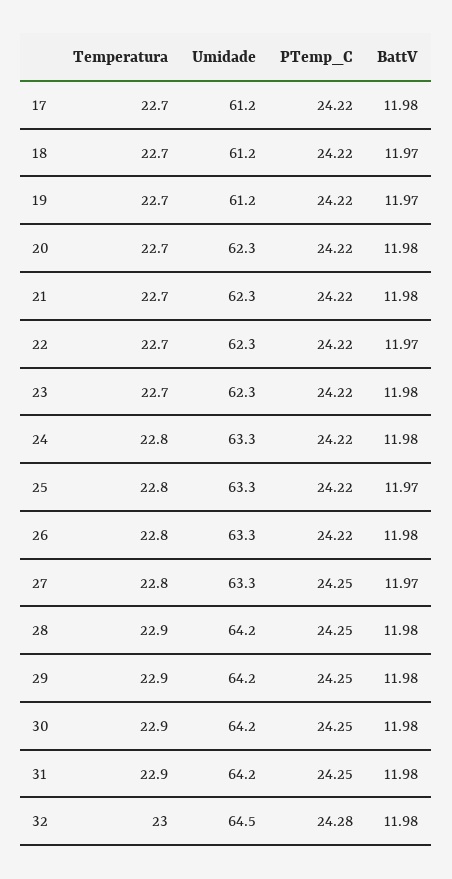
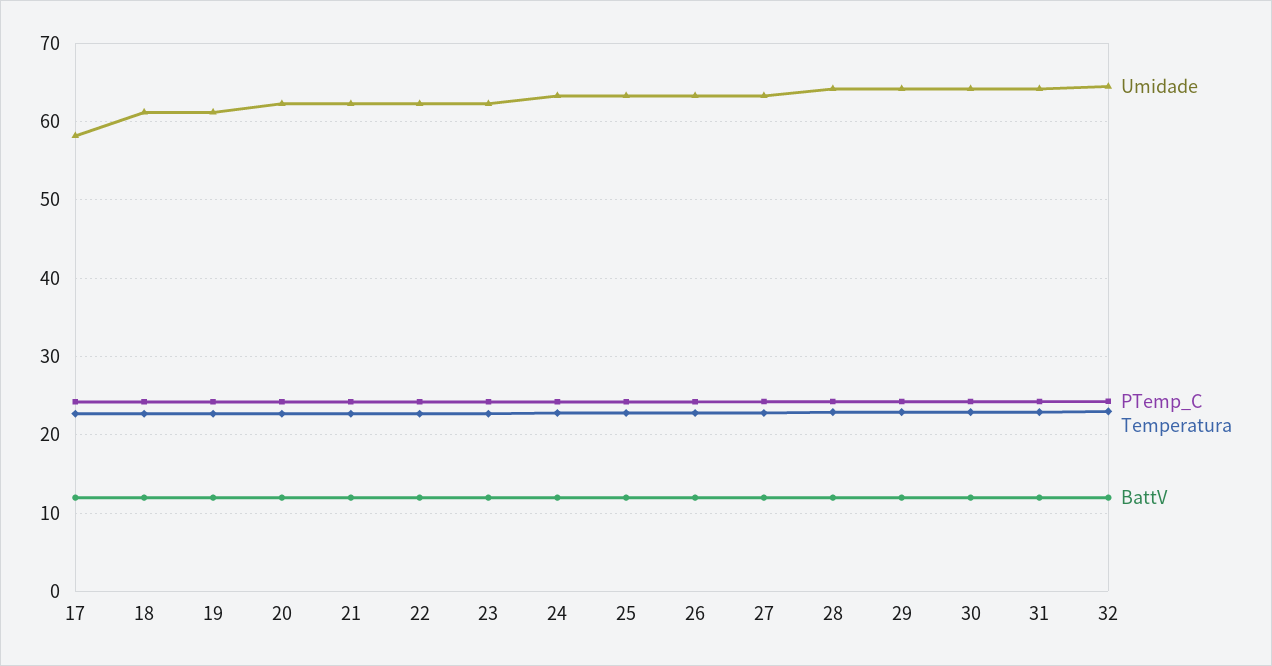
  {
    "Temperatura": {
      "17": 22.7,
      "18": 22.7,
      "19": 22.7,
      "20": 22.7,
      "21": 22.7,
      "22": 22.7,
      "23": 22.7,
      "24": 22.8,
      "25": 22.8,
      "26": 22.8,
      "27": 22.8,
      "28": 22.9,
      "29": 22.9,
      "30": 22.9,
      "31": 22.9,
      "32": 23
    },
    "Umidade": {
-     "17": 61.2,
+     "17": 58,
      "18": 61.2,
      "19": 61.2,
      "20": 62.3,
      "21": 62.3,
      "22": 62.3,
      "23": 62.3,
      "24": 63.3,
      "25": 63.3,
      "26": 63.3,
      "27": 63.3,
      "28": 64.2,
      "29": 64.2,
      "30": 64.2,
      "31": 64.2,
      "32": 64.5
    },
    "PTemp_C": {
      "17": 24.22,
      "18": 24.22,
      "19": 24.22,
      "20": 24.22,
      "21": 24.22,
      "22": 24.22,
      "23": 24.22,
      "24": 24.22,
      "25": 24.22,
      "26": 24.22,
      "27": 24.25,
      "28": 24.25,
      "29": 24.25,
      "30": 24.25,
      "31": 24.25,
      "32": 24.28
    },
    "BattV": {
      "17": 11.98,
      "18": 11.97,
      "19": 11.97,
      "20": 11.98,
      "21": 11.98,
      "22": 11.97,
      "23": 11.98,
      "24": 11.98,
      "25": 11.97,
      "26": 11.98,
      "27": 11.97,
      "28": 11.98,
      "29": 11.98,
      "30": 11.98,
      "31": 11.98,
      "32": 11.98
    }
  }

